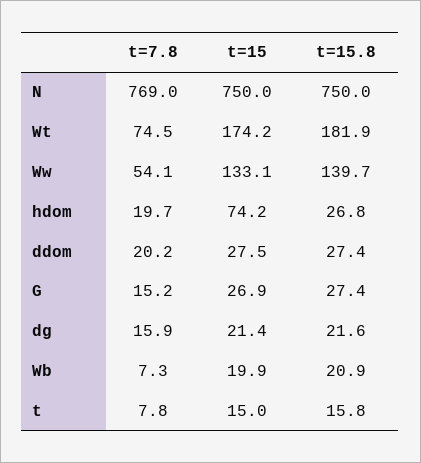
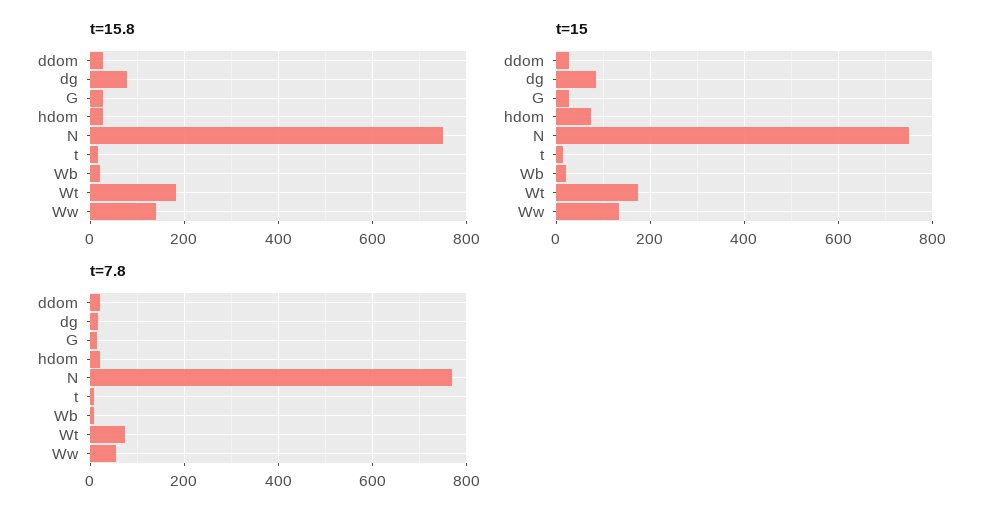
  {
    "t=7.8": {
      "N": 769,
      "Wt": 74.5,
      "Ww": 54.1,
      "hdom": 19.7,
      "ddom": 20.2,
      "G": 15.2,
      "dg": 15.9,
      "Wb": 7.3,
      "t": 7.8
    },
    "t=15": {
      "N": 750,
      "Wt": 174.2,
      "Ww": 133.1,
      "hdom": 74.2,
      "ddom": 27.5,
      "G": 26.9,
-     "dg": 21.4,
+     "dg": 80,
      "Wb": 19.9,
      "t": 15
    },
    "t=15.8": {
      "N": 750,
      "Wt": 181.9,
      "Ww": 139.7,
      "hdom": 26.8,
      "ddom": 27.4,
      "G": 27.4,
-     "dg": 21.6,
+     "dg": 80,
      "Wb": 20.9,
      "t": 15.8
    }
  }

